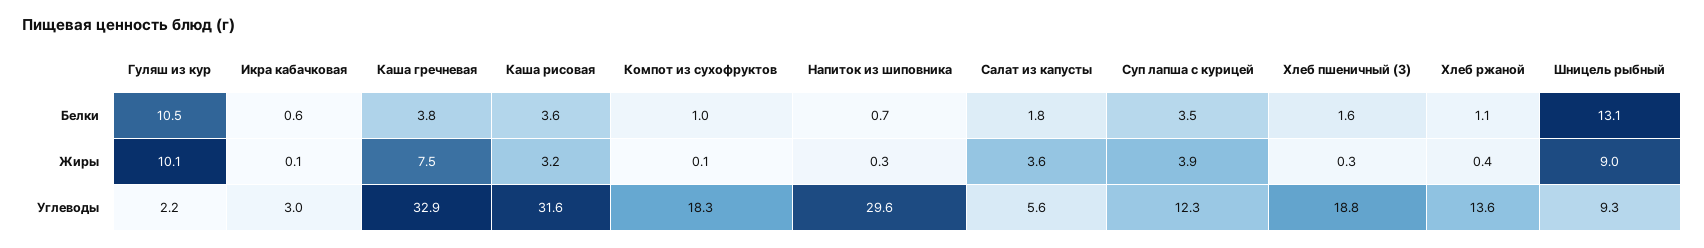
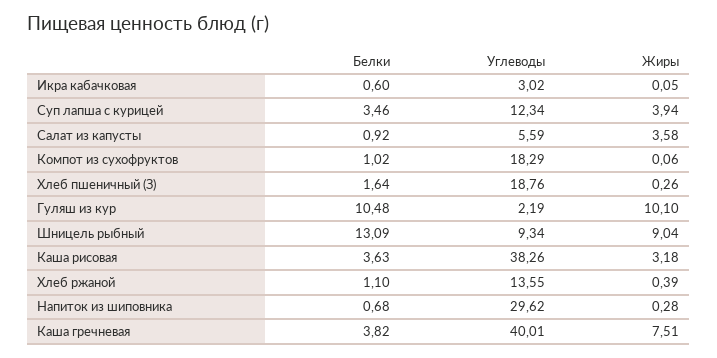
  {
    "Гуляш из кур": {
      "Белки": 10.48,
      "Жиры": 10.1,
      "Углеводы": 2.19
    },
    "Икра кабачковая": {
      "Белки": 0.6,
      "Жиры": 0.05,
      "Углеводы": 3.02
    },
    "Каша гречневая": {
      "Белки": 3.82,
      "Жиры": 7.51,
-     "Углеводы": 32.9
+     "Углеводы": 40.01
    },
    "Каша рисовая": {
      "Белки": 3.63,
      "Жиры": 3.18,
-     "Углеводы": 31.6
+     "Углеводы": 38.26
    },
    "Компот из сухофруктов": {
      "Белки": 1.02,
      "Жиры": 0.06,
      "Углеводы": 18.29
    },
    "Напиток из шиповника": {
      "Белки": 0.68,
      "Жиры": 0.28,
      "Углеводы": 29.62
    },
    "Салат из капусты": {
-     "Белки": 1.8,
+     "Белки": 0.92,
      "Жиры": 3.58,
      "Углеводы": 5.59
    },
    "Суп лапша с курицей": {
      "Белки": 3.46,
      "Жиры": 3.94,
      "Углеводы": 12.34
    },
    "Хлеб пшеничный (З)": {
      "Белки": 1.64,
      "Жиры": 0.26,
      "Углеводы": 18.76
    },
    "Хлеб ржаной": {
      "Белки": 1.1,
      "Жиры": 0.39,
      "Углеводы": 13.55
    },
    "Шницель рыбный": {
      "Белки": 13.09,
      "Жиры": 9.04,
      "Углеводы": 9.34
    }
  }

